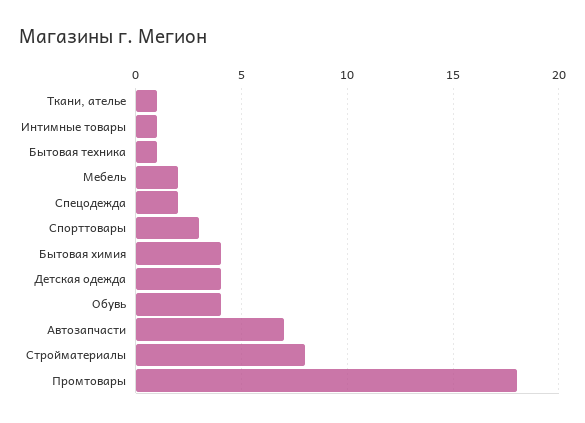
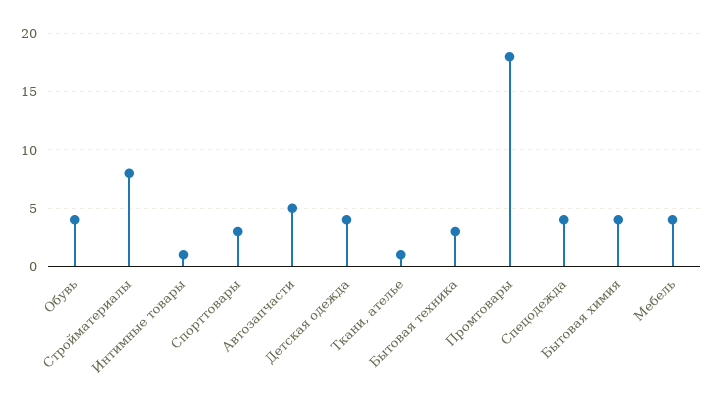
  {
    "Ткани, ателье": 1,
    "Интимные товары": 1,
-   "Бытовая техника": 1,
+   "Бытовая техника": 3,
-   "Мебель": 2,
+   "Мебель": 4,
-   "Спецодежда": 2,
+   "Спецодежда": 4,
    "Спорттовары": 3,
    "Бытовая химия": 4,
    "Детская одежда": 4,
    "Обувь": 4,
-   "Автозапчасти": 7,
+   "Автозапчасти": 5,
    "Стройматериалы": 8,
    "Промтовары": 18
  }

